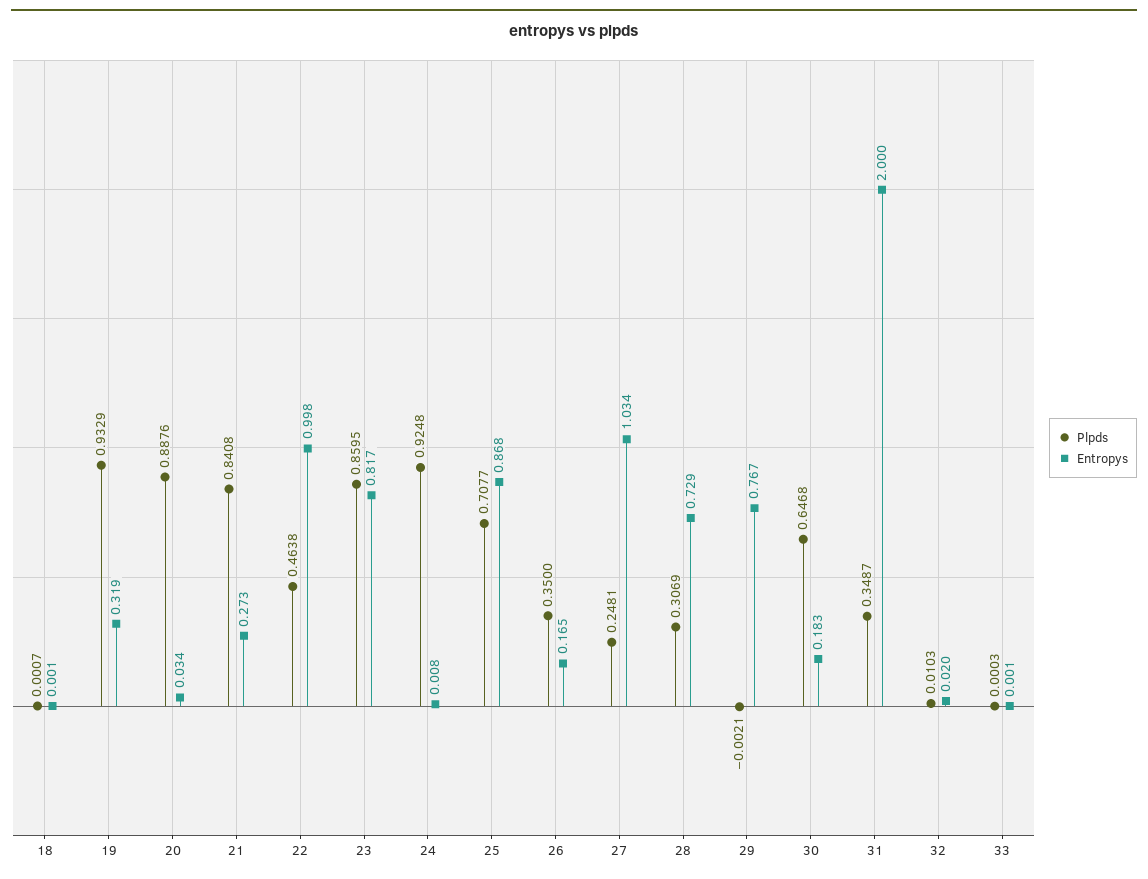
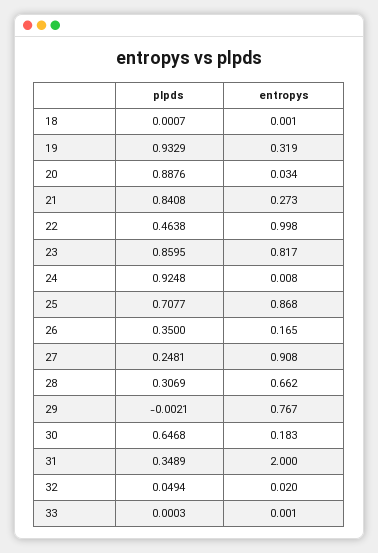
  {
    "Plpds": {
      "18": 0.0007,
      "19": 0.9329,
      "20": 0.8876,
      "21": 0.8408,
      "22": 0.4638,
      "23": 0.8595,
      "24": 0.9248,
      "25": 0.7077,
      "26": 0.35,
      "27": 0.2481,
      "28": 0.3069,
      "29": -0.0021,
      "30": 0.6468,
-     "31": 0.3487,
+     "31": 0.3489,
-     "32": 0.0103,
+     "32": 0.0494,
      "33": 0.0003
    },
    "Entropys": {
      "18": 0.001,
      "19": 0.319,
      "20": 0.034,
      "21": 0.273,
      "22": 0.998,
      "23": 0.817,
      "24": 0.008,
      "25": 0.868,
      "26": 0.165,
-     "27": 1.034,
+     "27": 0.908,
-     "28": 0.729,
+     "28": 0.662,
      "29": 0.767,
      "30": 0.183,
      "31": 2,
      "32": 0.02,
      "33": 0.001
    }
  }

